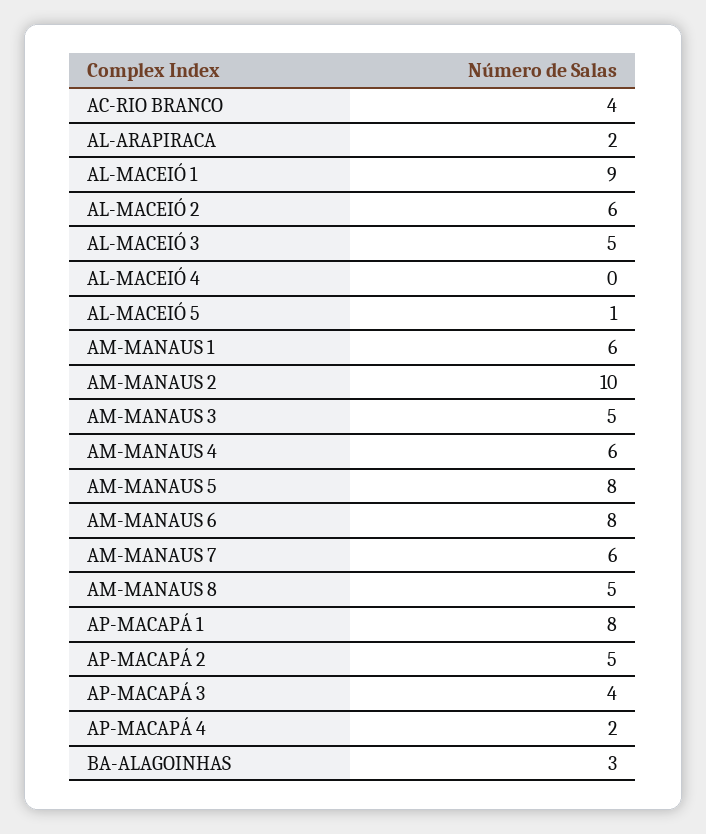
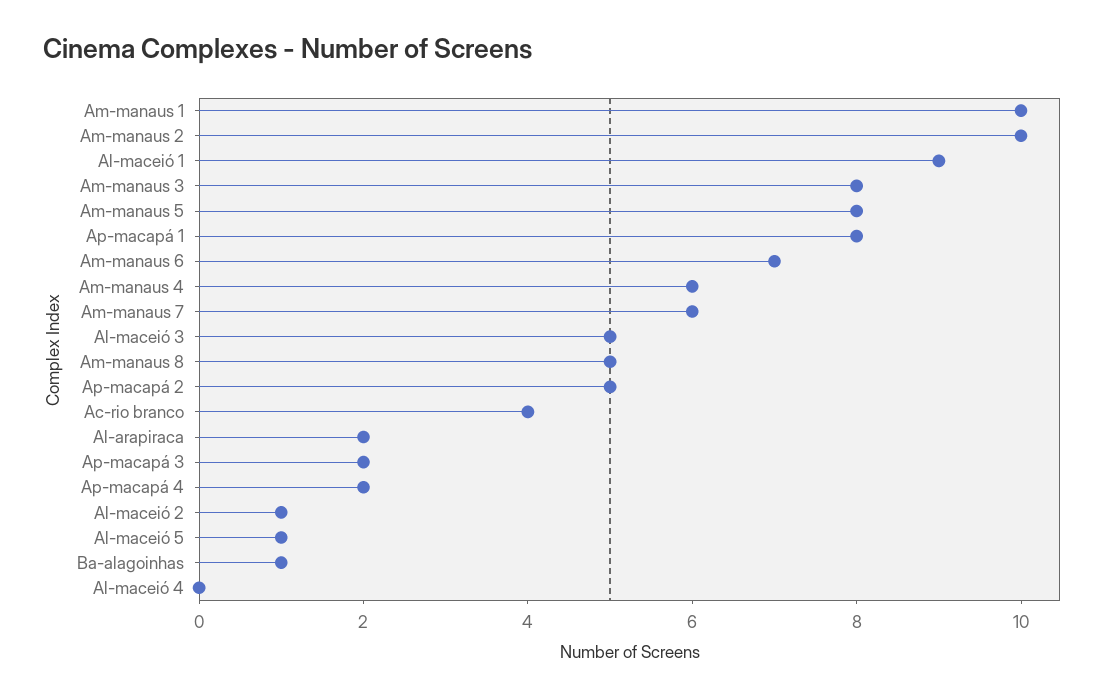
  {
    "AC-RIO BRANCO": 4,
    "AL-ARAPIRACA": 2,
    "AL-MACEIÓ 1": 9,
-   "AL-MACEIÓ 2": 6,
+   "AL-MACEIÓ 2": 1,
    "AL-MACEIÓ 3": 5,
    "AL-MACEIÓ 4": 0,
    "AL-MACEIÓ 5": 1,
-   "AM-MANAUS 1": 6,
+   "AM-MANAUS 1": 10,
    "AM-MANAUS 2": 10,
-   "AM-MANAUS 3": 5,
+   "AM-MANAUS 3": 8,
    "AM-MANAUS 4": 6,
    "AM-MANAUS 5": 8,
-   "AM-MANAUS 6": 8,
+   "AM-MANAUS 6": 7,
    "AM-MANAUS 7": 6,
    "AM-MANAUS 8": 5,
    "AP-MACAPÁ 1": 8,
    "AP-MACAPÁ 2": 5,
-   "AP-MACAPÁ 3": 4,
+   "AP-MACAPÁ 3": 2,
    "AP-MACAPÁ 4": 2,
-   "BA-ALAGOINHAS": 3
+   "BA-ALAGOINHAS": 1
  }

